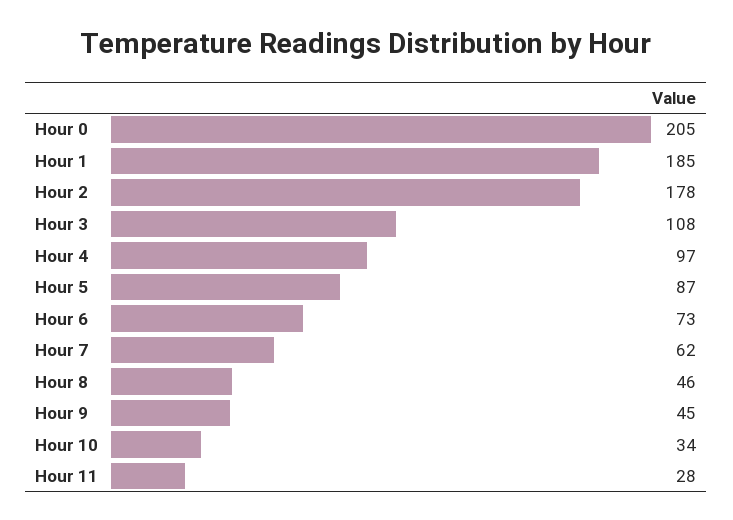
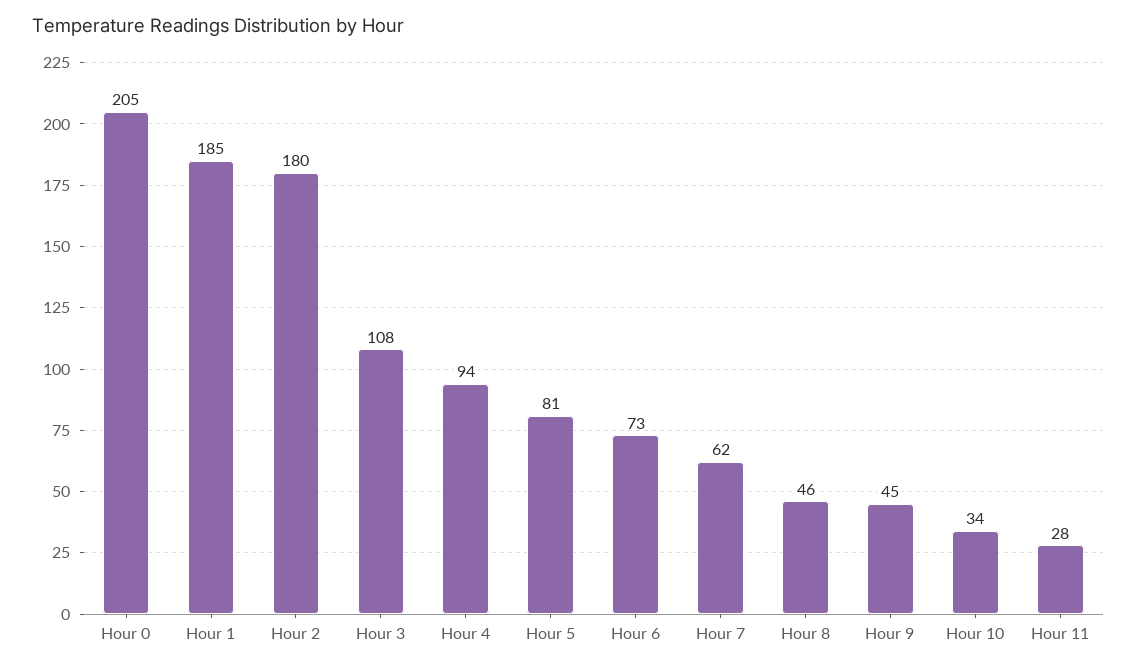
  {
    "Hour 0": 205,
    "Hour 1": 185,
-   "Hour 2": 178,
+   "Hour 2": 180,
    "Hour 3": 108,
-   "Hour 4": 97,
+   "Hour 4": 94,
-   "Hour 5": 87,
+   "Hour 5": 81,
    "Hour 6": 73,
    "Hour 7": 62,
    "Hour 8": 46,
    "Hour 9": 45,
    "Hour 10": 34,
    "Hour 11": 28
  }

